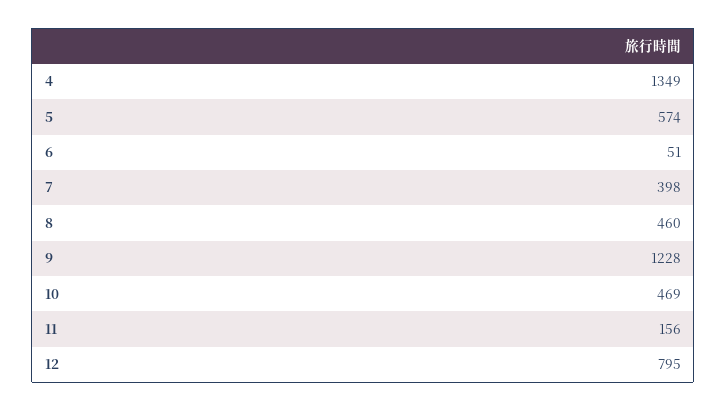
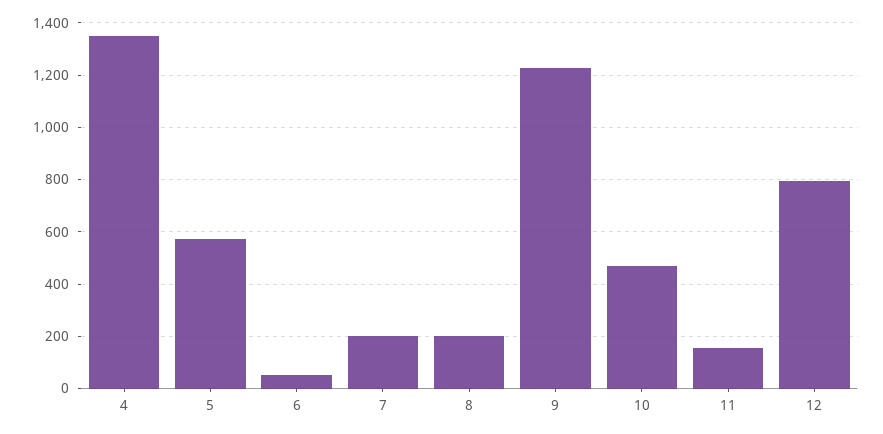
  {
    "4": 1349,
    "5": 574,
    "6": 51,
-   "7": 398,
+   "7": 200,
-   "8": 460,
+   "8": 200,
    "9": 1228,
    "10": 469,
    "11": 156,
    "12": 795
  }

